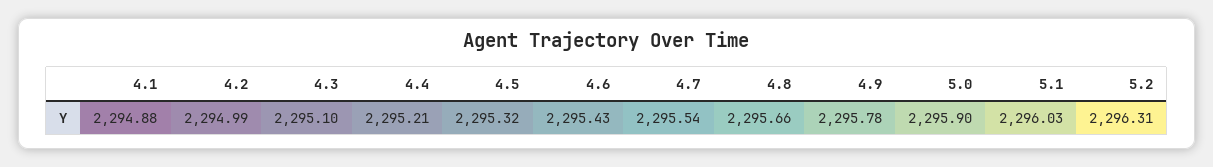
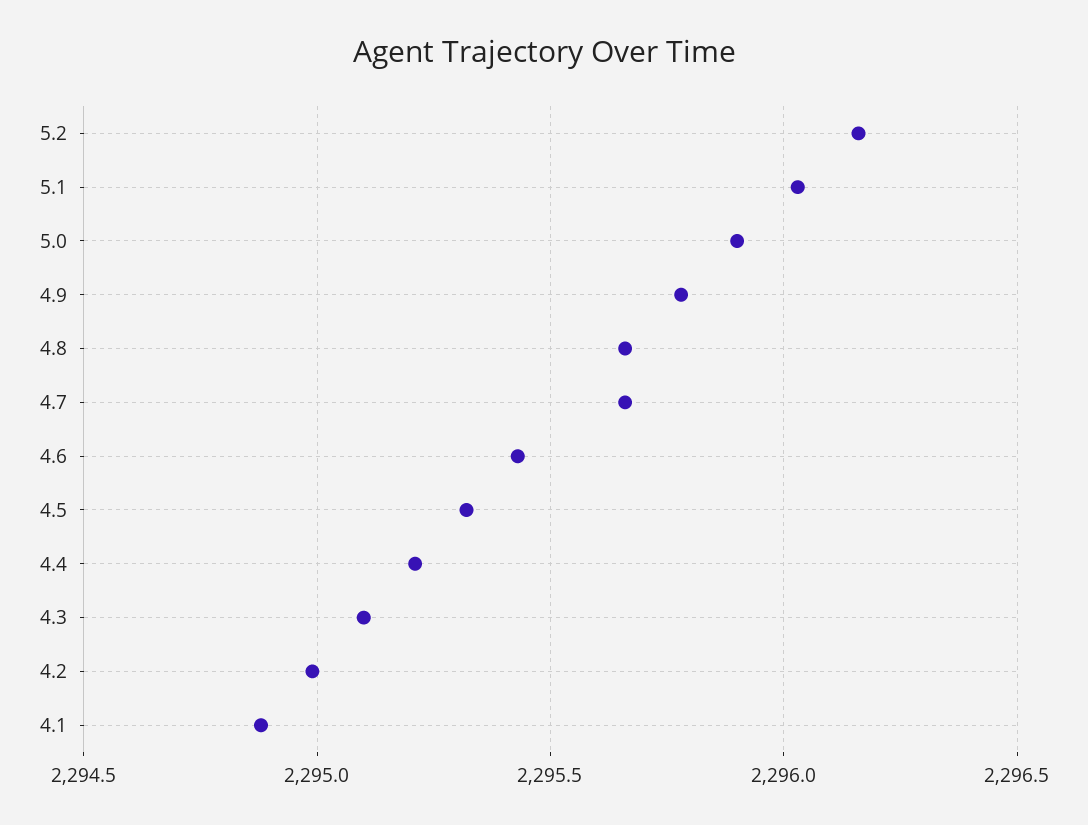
  {
    "4.1": 2294.88,
    "4.2": 2294.99,
    "4.3": 2295.1,
    "4.4": 2295.21,
    "4.5": 2295.32,
    "4.6": 2295.43,
-   "4.7": 2295.54,
+   "4.7": 2295.65,
    "4.8": 2295.66,
    "4.9": 2295.78,
    "5.0": 2295.9,
    "5.1": 2296.03,
-   "5.2": 2296.31
+   "5.2": 2296.15
  }

